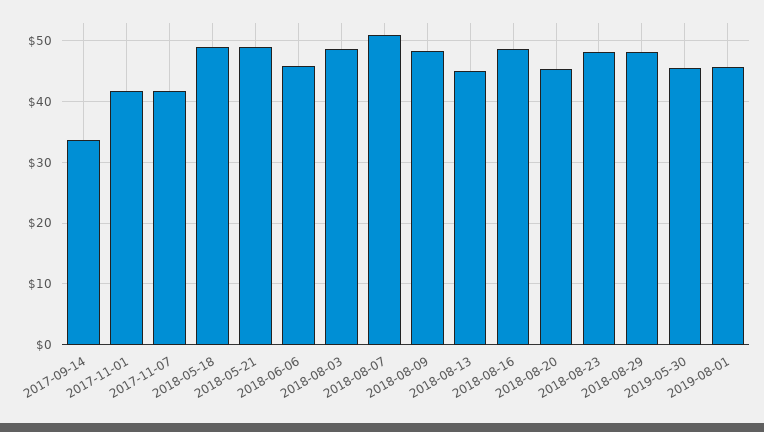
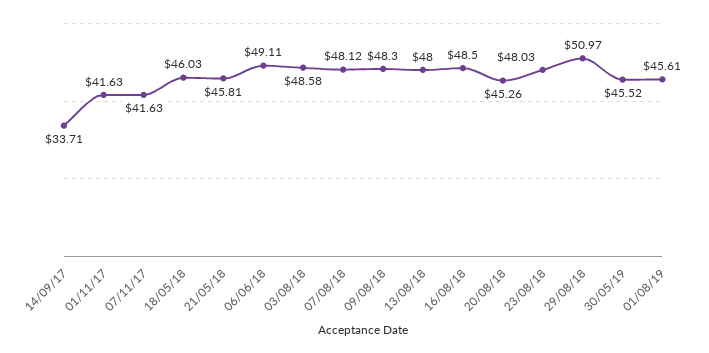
  {
    "2017-09-14": 33.71,
    "2017-11-01": 41.63,
    "2017-11-07": 41.63,
-   "2018-05-18": 49,
+   "2018-05-18": 46.03,
-   "2018-05-21": 49,
+   "2018-05-21": 45.81,
-   "2018-06-06": 46,
+   "2018-06-06": 49.11,
    "2018-08-03": 48.58,
-   "2018-08-07": 51,
+   "2018-08-07": 48.12,
    "2018-08-09": 48.3,
-   "2018-08-13": 45,
+   "2018-08-13": 48,
    "2018-08-16": 48.5,
    "2018-08-20": 45.26,
    "2018-08-23": 48.03,
-   "2018-08-29": 48,
+   "2018-08-29": 50.97,
    "2019-05-30": 45.52,
    "2019-08-01": 45.61
  }

